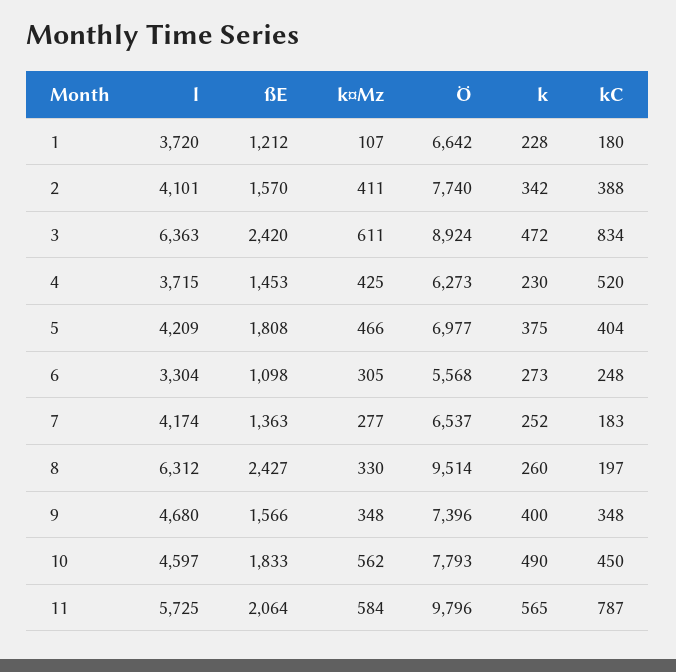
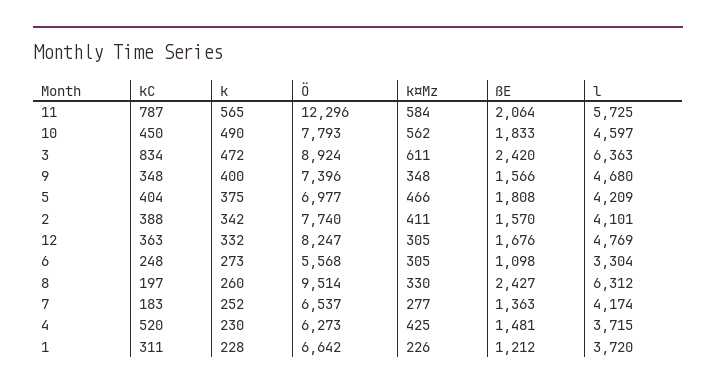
  {
    "l": {
      "1": 3720,
      "2": 4101,
      "3": 6363,
      "4": 3715,
      "5": 4209,
      "6": 3304,
      "7": 4174,
      "8": 6312,
      "9": 4680,
      "10": 4597,
-     "11": 5725
+     "11": 5725,
+     "12": 4769
    },
    "ßE": {
      "1": 1212,
      "2": 1570,
      "3": 2420,
-     "4": 1453,
+     "4": 1481,
      "5": 1808,
      "6": 1098,
      "7": 1363,
      "8": 2427,
      "9": 1566,
      "10": 1833,
-     "11": 2064
+     "11": 2064,
+     "12": 1676
    },
    "k¤Mz": {
-     "1": 107,
+     "1": 226,
      "2": 411,
      "3": 611,
      "4": 425,
      "5": 466,
      "6": 305,
      "7": 277,
      "8": 330,
      "9": 348,
      "10": 562,
-     "11": 584
+     "11": 584,
+     "12": 305
    },
    "Ö": {
      "1": 6642,
      "2": 7740,
      "3": 8924,
      "4": 6273,
      "5": 6977,
      "6": 5568,
      "7": 6537,
      "8": 9514,
      "9": 7396,
      "10": 7793,
-     "11": 9796
+     "11": 12296,
+     "12": 8247
    },
    "k": {
      "1": 228,
      "2": 342,
      "3": 472,
      "4": 230,
      "5": 375,
      "6": 273,
      "7": 252,
      "8": 260,
      "9": 400,
      "10": 490,
-     "11": 565
+     "11": 565,
+     "12": 332
    },
    "kC": {
-     "1": 180,
+     "1": 311,
      "2": 388,
      "3": 834,
      "4": 520,
      "5": 404,
      "6": 248,
      "7": 183,
      "8": 197,
      "9": 348,
      "10": 450,
-     "11": 787
+     "11": 787,
+     "12": 363
    }
  }

